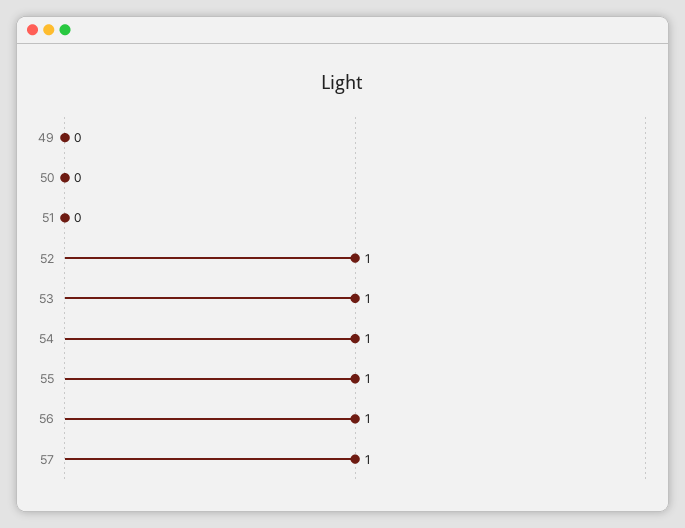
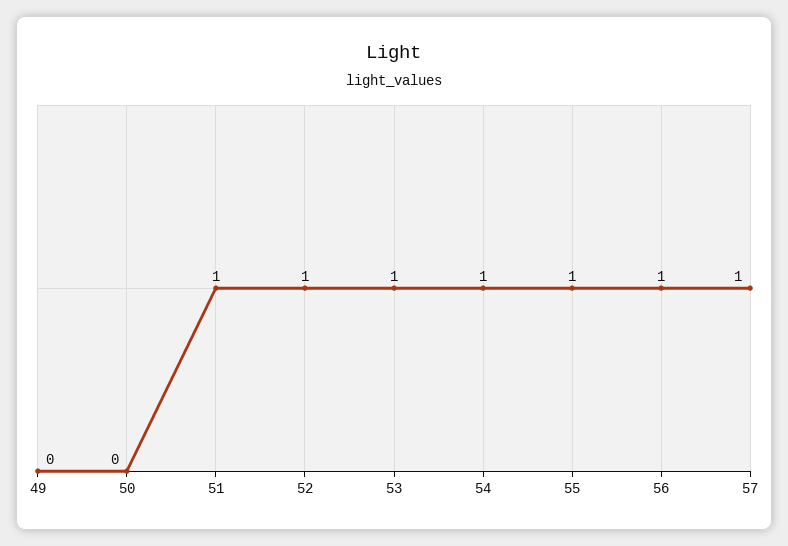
  {
    "49": 0,
    "50": 0,
-   "51": 0,
+   "51": 1,
    "52": 1,
    "53": 1,
    "54": 1,
    "55": 1,
    "56": 1,
    "57": 1
  }

